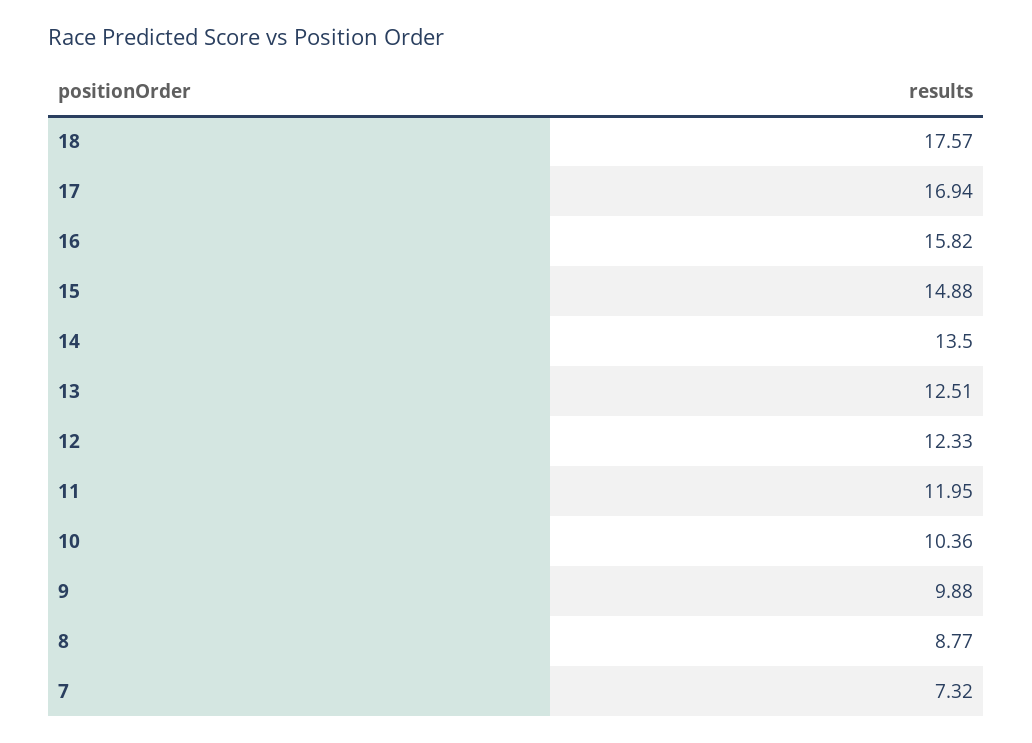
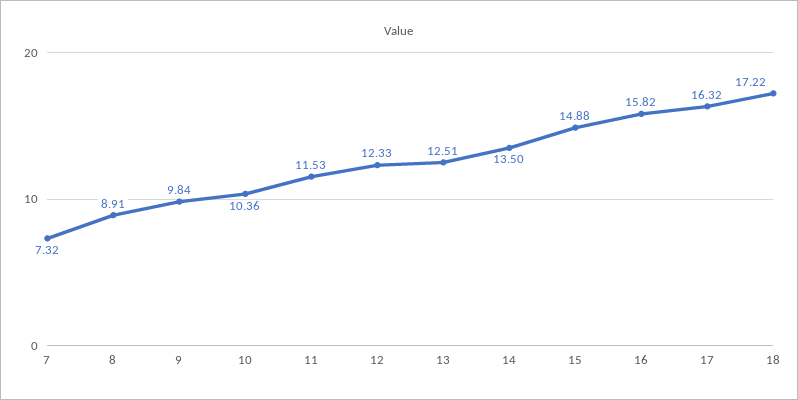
  {
-   "18": 17.57,
+   "18": 17.22,
-   "17": 16.94,
+   "17": 16.32,
    "16": 15.82,
    "15": 14.88,
    "14": 13.5,
    "13": 12.51,
    "12": 12.33,
-   "11": 11.95,
+   "11": 11.53,
    "10": 10.36,
-   "9": 9.88,
+   "9": 9.84,
-   "8": 8.77,
+   "8": 8.91,
    "7": 7.32
  }

